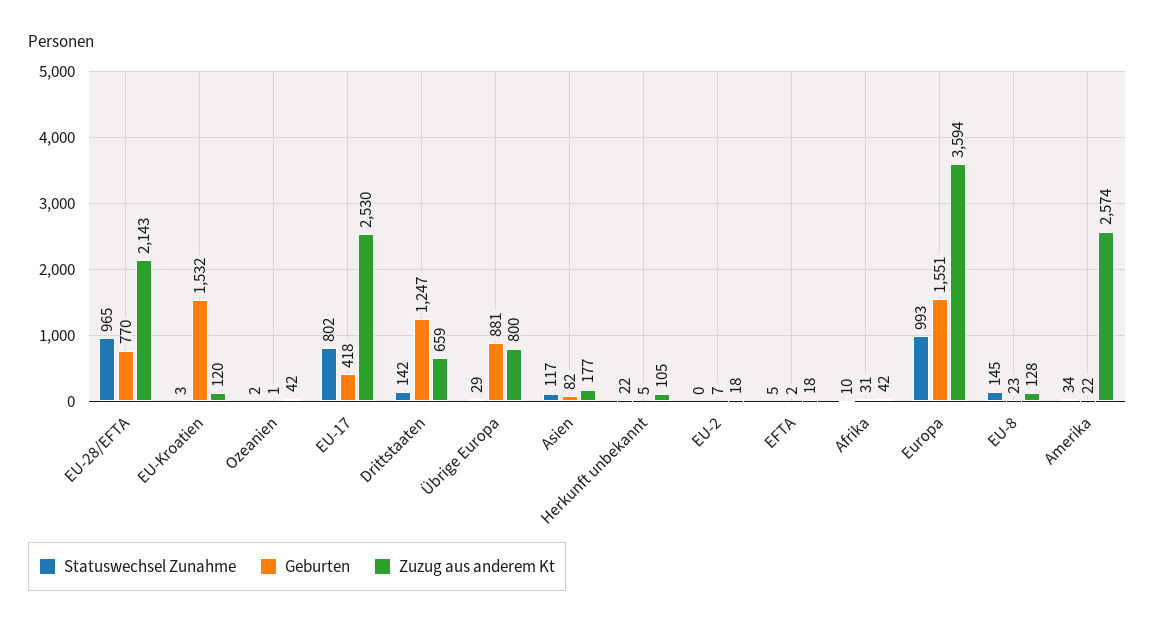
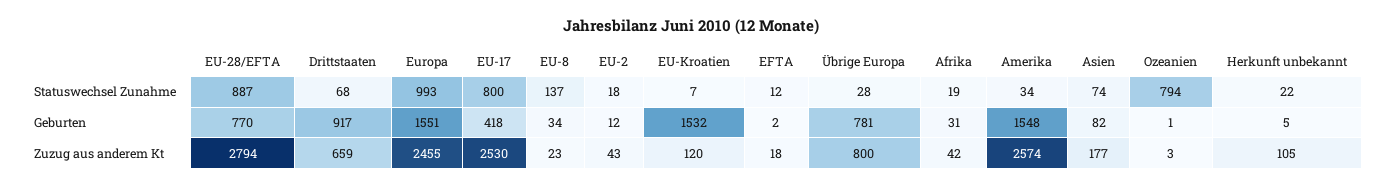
  {
    "Statuswechsel Zunahme": {
-     "EU-28/EFTA": 965,
+     "EU-28/EFTA": 887,
-     "EU-Kroatien": 3,
+     "EU-Kroatien": 7,
-     "Ozeanien": 2,
+     "Ozeanien": 794,
-     "EU-17": 802,
+     "EU-17": 800,
-     "Drittstaaten": 142,
+     "Drittstaaten": 68,
-     "Übrige Europa": 29,
+     "Übrige Europa": 28,
-     "Asien": 117,
+     "Asien": 74,
      "Herkunft unbekannt": 22,
-     "EU-2": 0,
+     "EU-2": 18,
-     "EFTA": 5,
+     "EFTA": 12,
-     "Afrika": 10,
+     "Afrika": 19,
      "Europa": 993,
-     "EU-8": 145,
+     "EU-8": 137,
      "Amerika": 34
    },
    "Geburten": {
      "EU-28/EFTA": 770,
      "EU-Kroatien": 1532,
      "Ozeanien": 1,
      "EU-17": 418,
-     "Drittstaaten": 1247,
+     "Drittstaaten": 917,
-     "Übrige Europa": 881,
+     "Übrige Europa": 781,
      "Asien": 82,
      "Herkunft unbekannt": 5,
-     "EU-2": 7,
+     "EU-2": 12,
      "EFTA": 2,
      "Afrika": 31,
      "Europa": 1551,
-     "EU-8": 23,
+     "EU-8": 34,
-     "Amerika": 22
+     "Amerika": 1548
    },
    "Zuzug aus anderem Kt": {
-     "EU-28/EFTA": 2143,
+     "EU-28/EFTA": 2794,
      "EU-Kroatien": 120,
-     "Ozeanien": 42,
+     "Ozeanien": 3,
      "EU-17": 2530,
      "Drittstaaten": 659,
      "Übrige Europa": 800,
      "Asien": 177,
      "Herkunft unbekannt": 105,
-     "EU-2": 18,
+     "EU-2": 43,
      "EFTA": 18,
      "Afrika": 42,
-     "Europa": 3594,
+     "Europa": 2455,
-     "EU-8": 128,
+     "EU-8": 23,
      "Amerika": 2574
    }
  }

